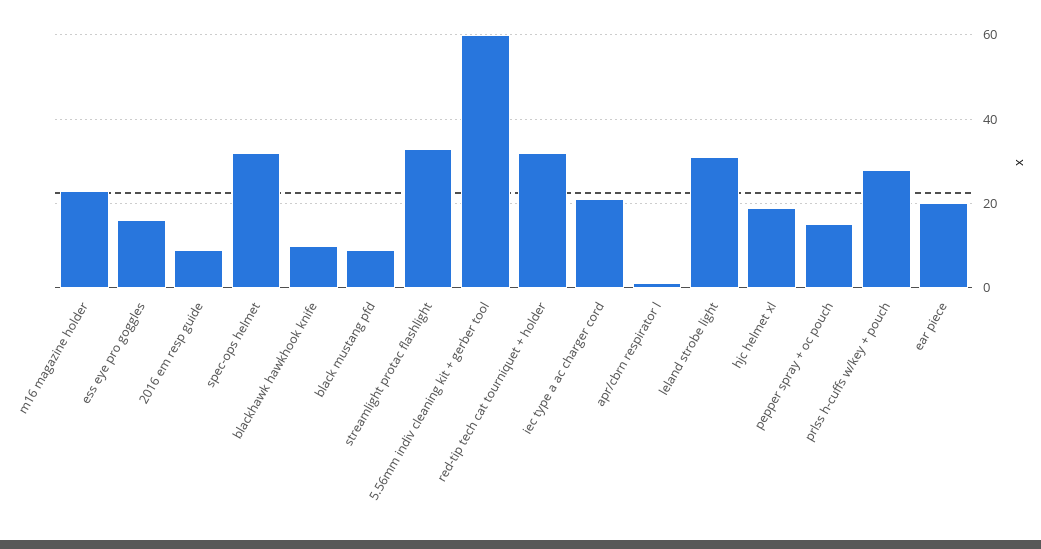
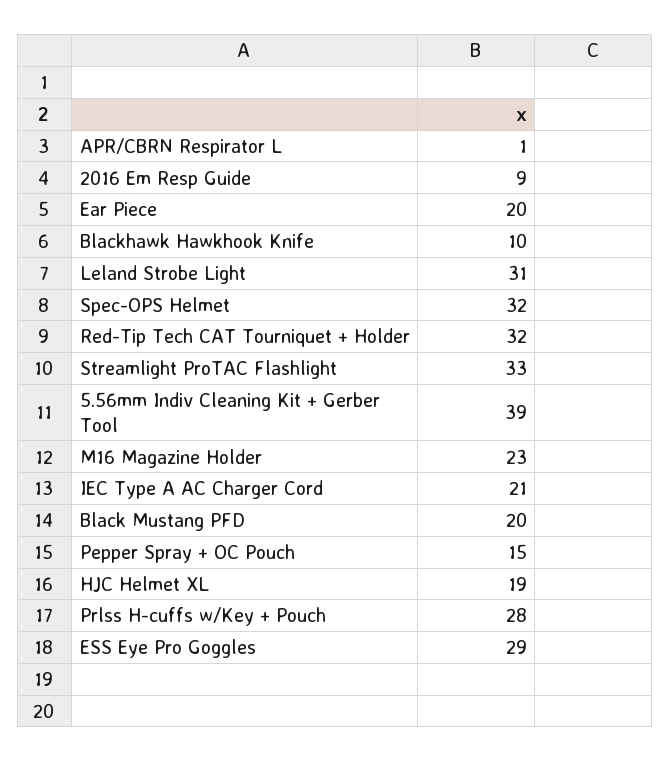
  {
    "m16 magazine holder": 23,
-   "ess eye pro goggles": 15,
+   "ess eye pro goggles": 29,
    "2016 em resp guide": 9,
    "spec-ops helmet": 32,
    "blackhawk hawkhook knife": 10,
-   "black mustang pfd": 10,
+   "black mustang pfd": 20,
    "streamlight protac flashlight": 33,
-   "5.56mm indiv cleaning kit + gerber tool": 60,
+   "5.56mm indiv cleaning kit + gerber tool": 39,
    "red-tip tech cat tourniquet + holder": 32,
    "iec type a ac charger cord": 21,
    "apr/cbrn respirator l": 1,
    "leland strobe light": 31,
    "hjc helmet xl": 19,
    "pepper spray + oc pouch": 15,
    "prlss h-cuffs w/key + pouch": 28,
    "ear piece": 20
  }

